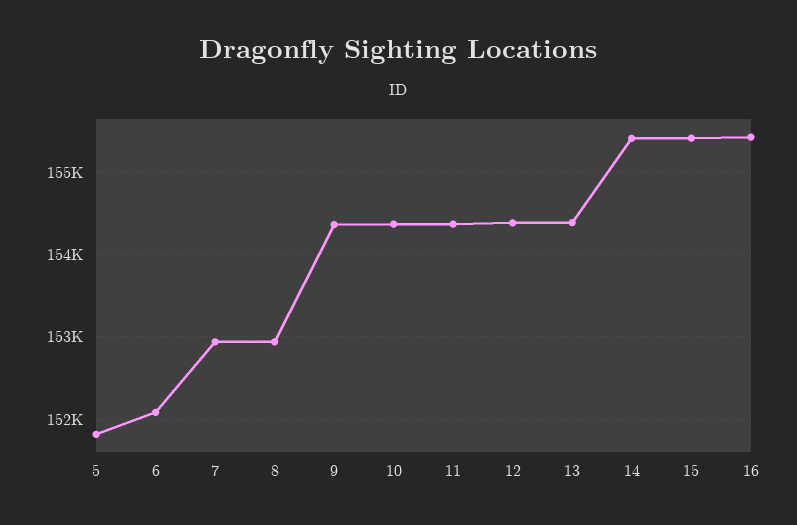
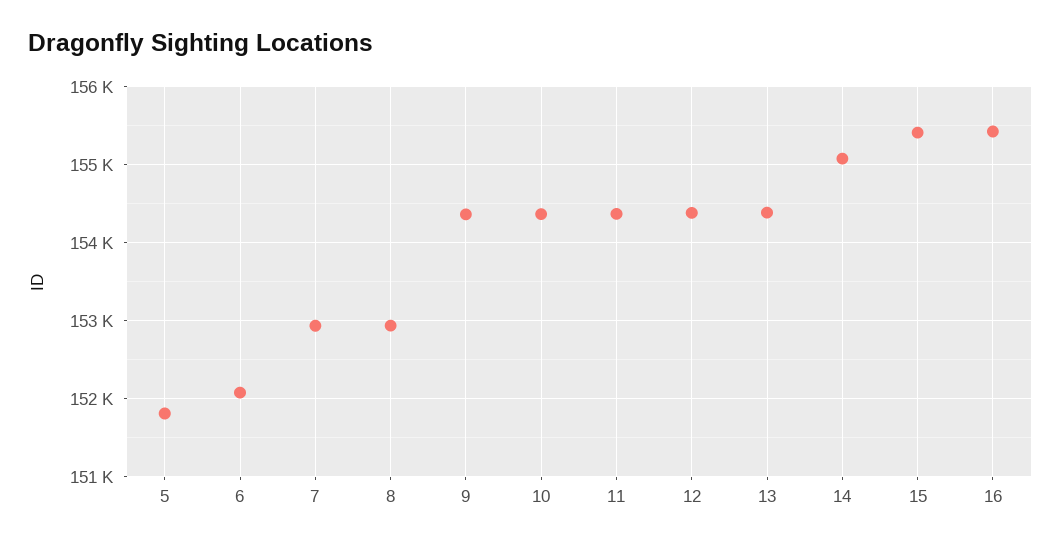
  {
    "5": 151800,
    "6": 152100,
    "7": 152900,
    "8": 152900,
    "9": 154400,
    "10": 154400,
    "11": 154400,
    "12": 154400,
    "13": 154400,
-   "14": 155400,
+   "14": 155100,
    "15": 155400,
    "16": 155400
  }

